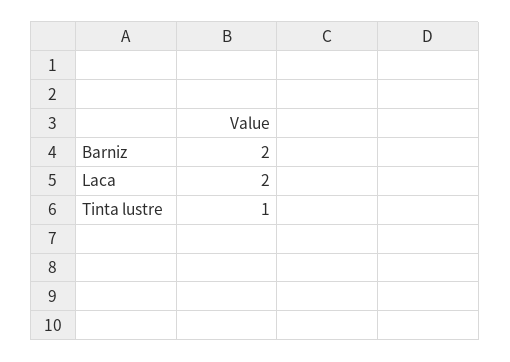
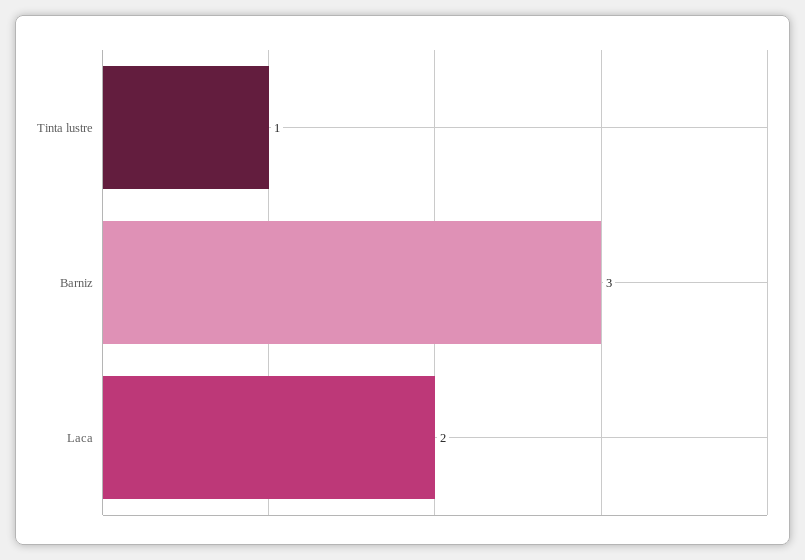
  {
-   "Barniz": 2,
+   "Barniz": 3,
    "Laca": 2,
    "Tinta lustre": 1
  }

